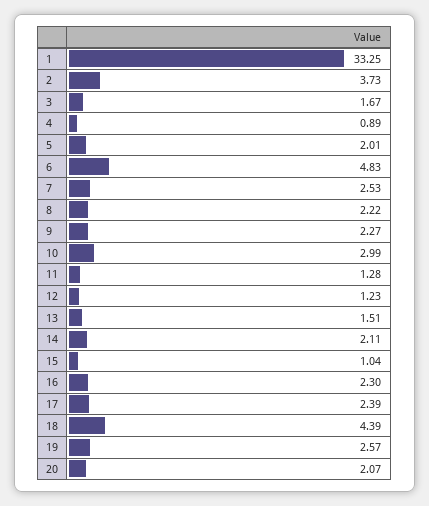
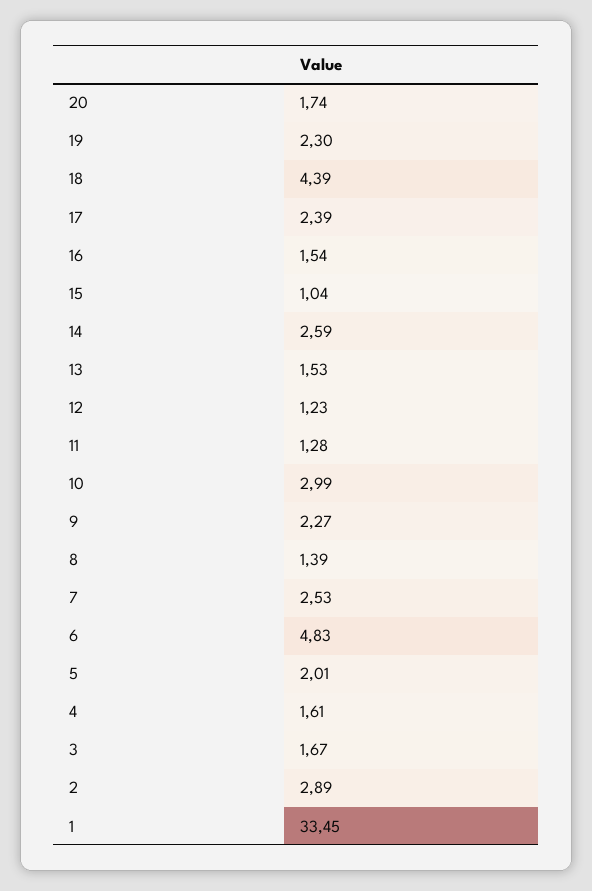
  {
-   "1": 33.25,
+   "1": 33.45,
-   "2": 3.73,
+   "2": 2.89,
    "3": 1.67,
-   "4": 0.89,
+   "4": 1.61,
    "5": 2.01,
    "6": 4.83,
    "7": 2.53,
-   "8": 2.22,
+   "8": 1.39,
    "9": 2.27,
    "10": 2.99,
    "11": 1.28,
    "12": 1.23,
-   "13": 1.51,
+   "13": 1.53,
-   "14": 2.11,
+   "14": 2.59,
    "15": 1.04,
-   "16": 2.3,
+   "16": 1.54,
    "17": 2.39,
    "18": 4.39,
-   "19": 2.57,
+   "19": 2.3,
-   "20": 2.07
+   "20": 1.74
  }

